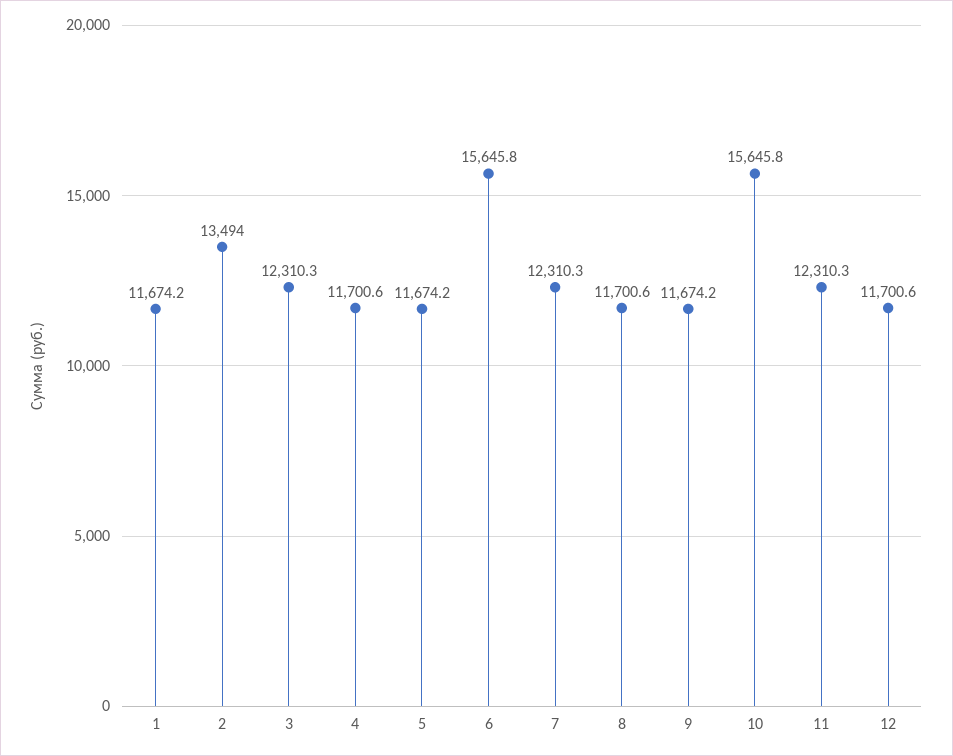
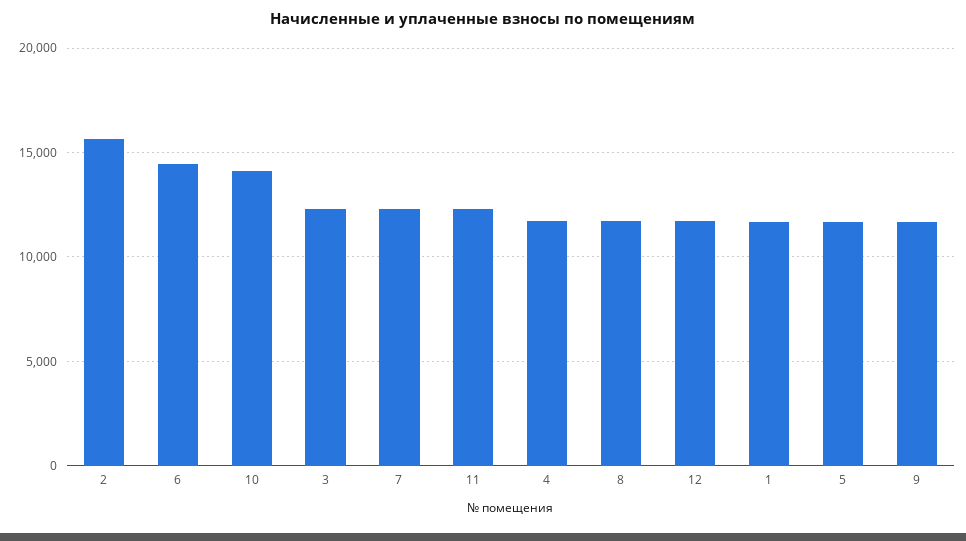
  {
    "1": 11674.2,
-   "2": 13494,
+   "2": 15500,
    "3": 12310.3,
    "4": 11700.6,
    "5": 11674.2,
-   "6": 15645.8,
+   "6": 14500,
    "7": 12310.3,
    "8": 11700.6,
    "9": 11674.2,
-   "10": 15645.8,
+   "10": 14000,
    "11": 12310.3,
    "12": 11700.6
  }

